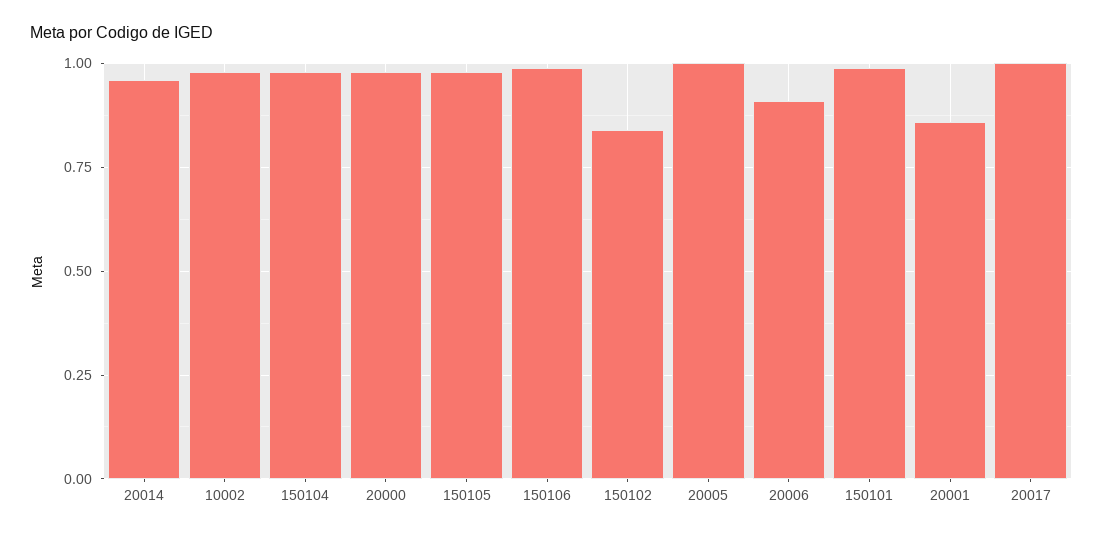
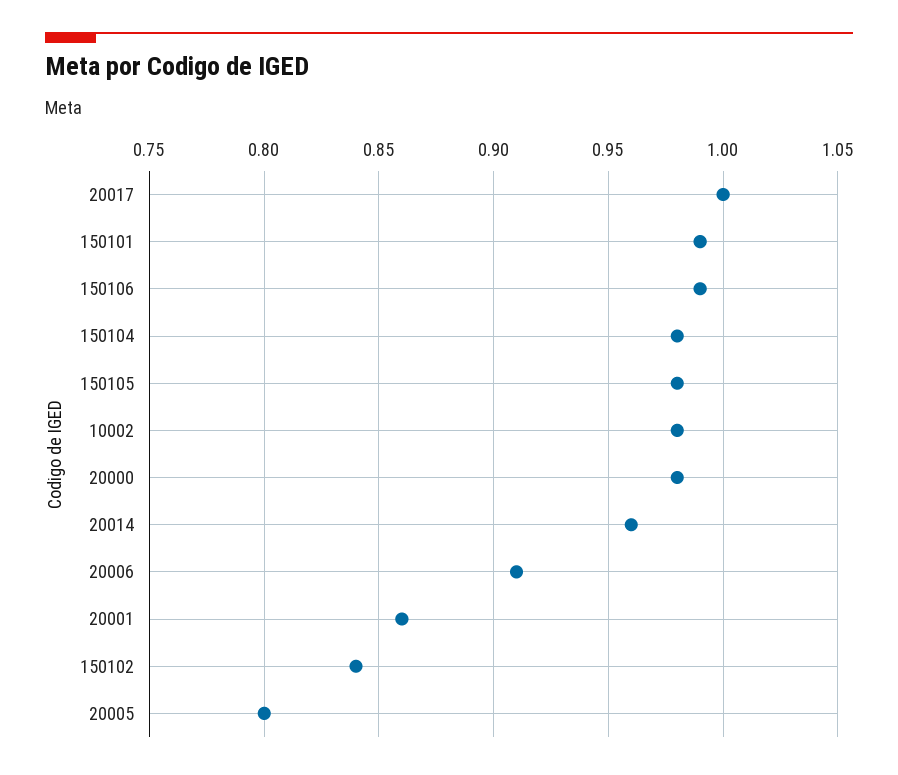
  {
    "20014": 0.96,
    "10002": 0.98,
    "150104": 0.98,
    "20000": 0.98,
    "150105": 0.98,
    "150106": 0.99,
    "150102": 0.84,
-   "20005": 1,
+   "20005": 0.8,
    "20006": 0.91,
    "150101": 0.99,
    "20001": 0.86,
    "20017": 1
  }

